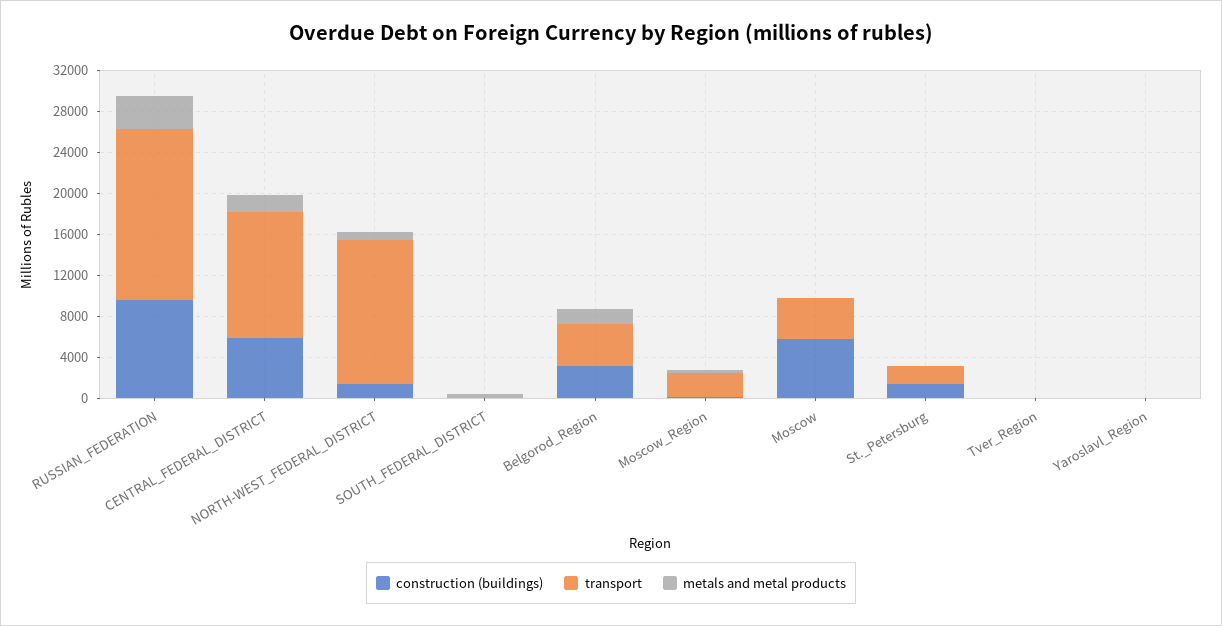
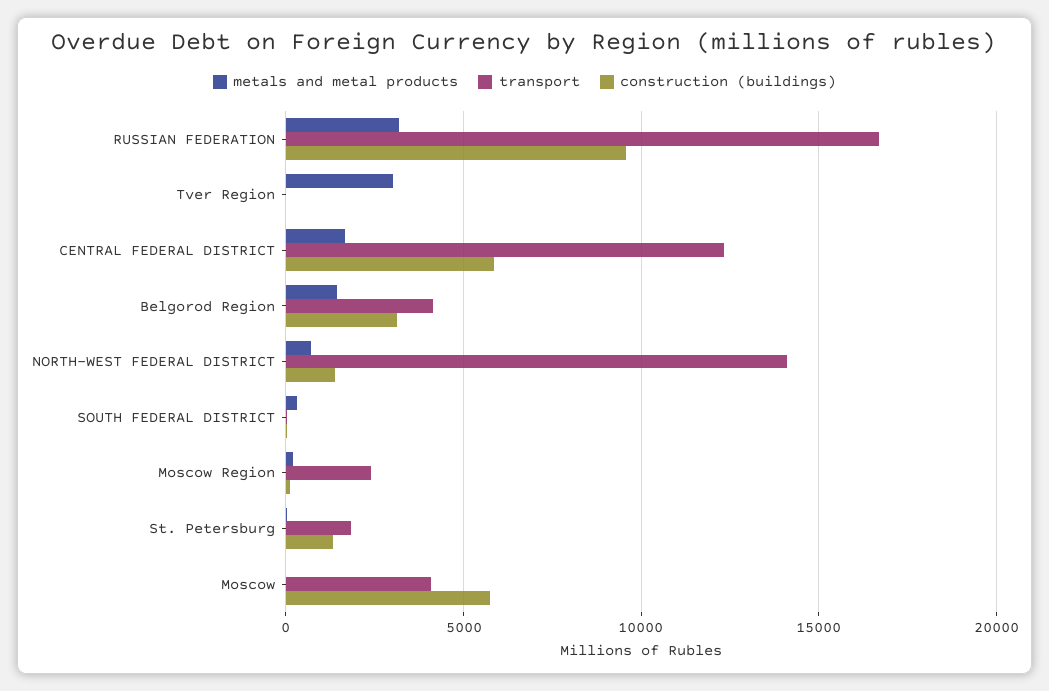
  {
    "construction (buildings)": {
      "RUSSIAN_FEDERATION": 9500,
      "CENTRAL_FEDERAL_DISTRICT": 6000,
      "NORTH-WEST_FEDERAL_DISTRICT": 1500,
      "SOUTH_FEDERAL_DISTRICT": 0,
      "Belgorod_Region": 3000,
      "Moscow_Region": 0,
      "Moscow": 6000,
      "St._Petersburg": 1500,
-     "Tver_Region": 0,
+     "Tver_Region": 0
-     "Yaroslavl_Region": 0
    },
    "transport": {
      "RUSSIAN_FEDERATION": 16500,
      "CENTRAL_FEDERAL_DISTRICT": 12500,
      "NORTH-WEST_FEDERAL_DISTRICT": 14000,
      "SOUTH_FEDERAL_DISTRICT": 0,
      "Belgorod_Region": 4000,
      "Moscow_Region": 2500,
      "Moscow": 4000,
      "St._Petersburg": 2000,
-     "Tver_Region": 0,
+     "Tver_Region": 0
-     "Yaroslavl_Region": 0
    },
    "metals and metal products": {
      "RUSSIAN_FEDERATION": 3000,
      "CENTRAL_FEDERAL_DISTRICT": 1500,
      "NORTH-WEST_FEDERAL_DISTRICT": 500,
      "SOUTH_FEDERAL_DISTRICT": 500,
      "Belgorod_Region": 1500,
      "Moscow_Region": 0,
      "Moscow": 0,
      "St._Petersburg": 0,
-     "Tver_Region": 0,
+     "Tver_Region": 3000
-     "Yaroslavl_Region": 0
    }
  }

